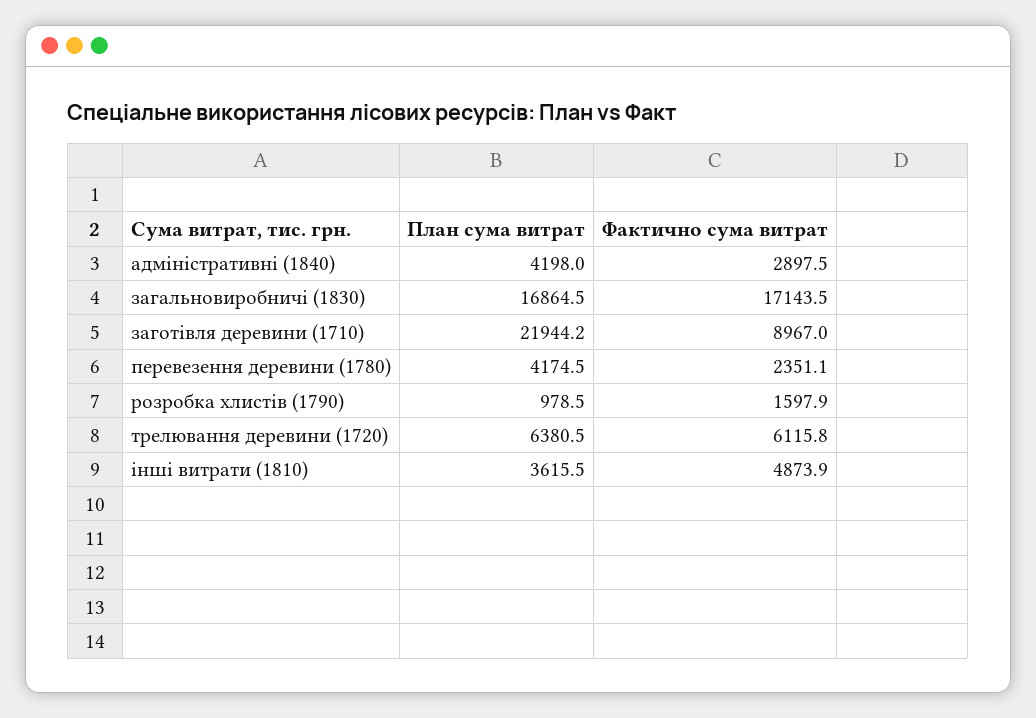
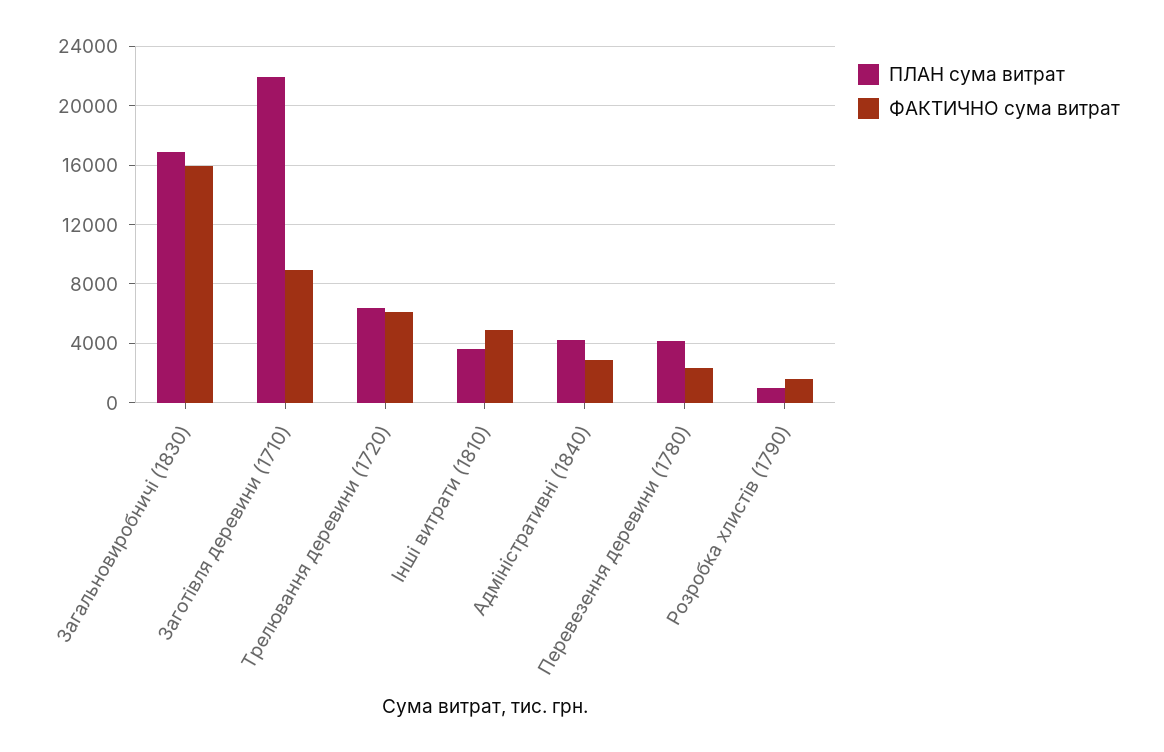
  {
    "План сума витрат": {
      "адміністративні (1840)": 4198,
      "загальновиробничі (1830)": 16864.5,
      "заготівля деревини (1710)": 21944.2,
      "перевезення деревини (1780)": 4174.5,
      "розробка хлистів (1790)": 978.5,
      "трелювання деревини (1720)": 6380.5,
      "інші витрати (1810)": 3615.5
    },
    "Фактично сума витрат": {
      "адміністративні (1840)": 2897.5,
-     "загальновиробничі (1830)": 17143.5,
+     "загальновиробничі (1830)": 16000,
      "заготівля деревини (1710)": 8967,
      "перевезення деревини (1780)": 2351.1,
      "розробка хлистів (1790)": 1597.9,
      "трелювання деревини (1720)": 6115.8,
      "інші витрати (1810)": 4873.9
    }
  }

